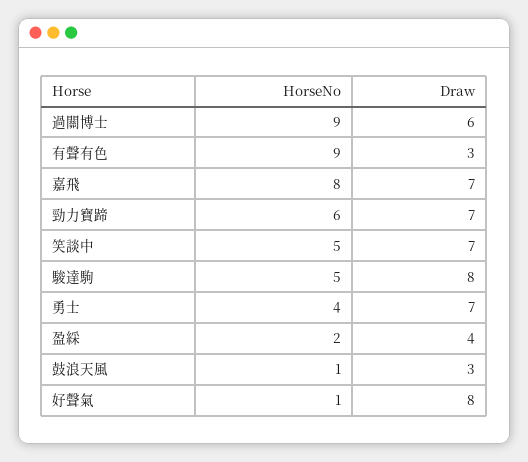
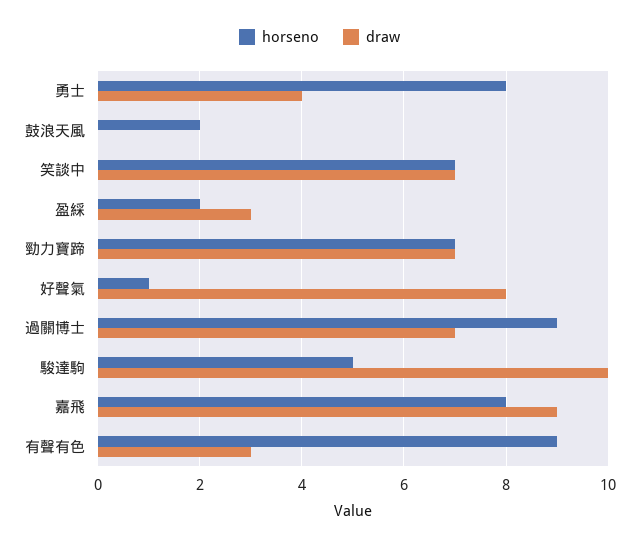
  {
    "HorseNo": {
      "過關博士": 9,
      "有聲有色": 9,
      "嘉飛": 8,
-     "勁力寶蹄": 6,
+     "勁力寶蹄": 7,
-     "笑談中": 5,
+     "笑談中": 7,
      "駿達駒": 5,
-     "勇士": 4,
+     "勇士": 8,
      "盈綵": 2,
-     "鼓浪天風": 1,
+     "鼓浪天風": 2,
      "好聲氣": 1
    },
    "Draw": {
-     "過關博士": 6,
+     "過關博士": 7,
      "有聲有色": 3,
-     "嘉飛": 7,
+     "嘉飛": 9,
      "勁力寶蹄": 7,
      "笑談中": 7,
-     "駿達駒": 8,
+     "駿達駒": 10,
-     "勇士": 7,
+     "勇士": 4,
-     "盈綵": 4,
+     "盈綵": 3,
-     "鼓浪天風": 3,
+     "鼓浪天風": 0,
      "好聲氣": 8
    }
  }

